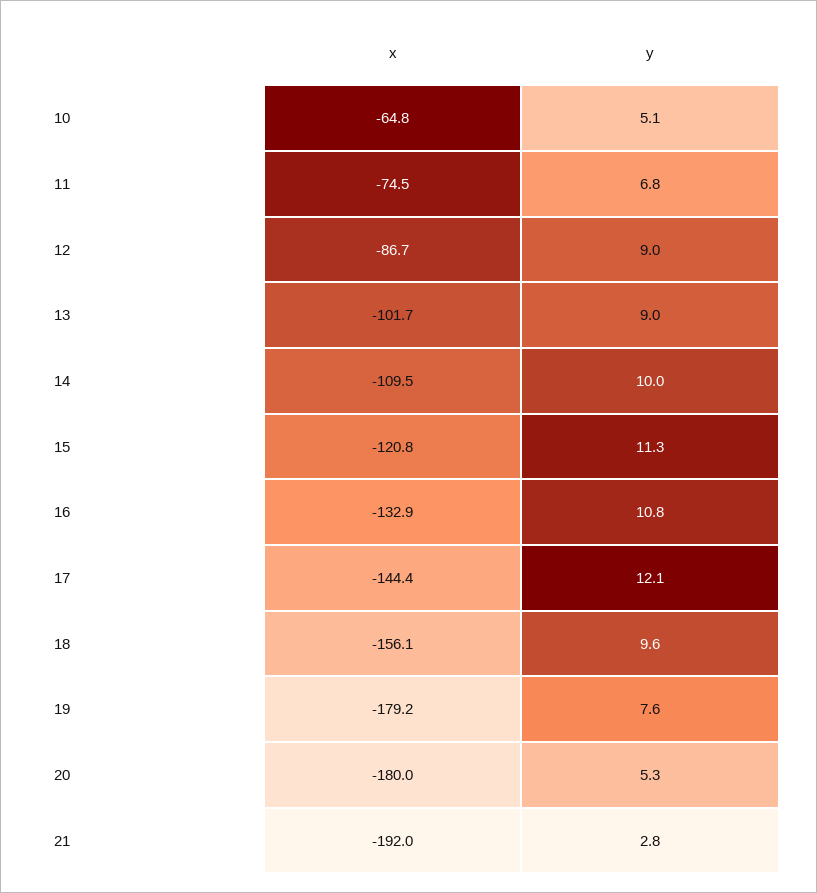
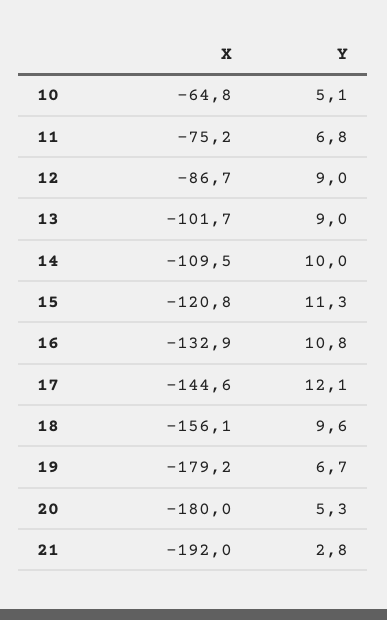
  {
    "x": {
      "10": -64.8,
-     "11": -74.5,
+     "11": -75.2,
      "12": -86.7,
      "13": -101.7,
      "14": -109.5,
      "15": -120.8,
      "16": -132.9,
-     "17": -144.4,
+     "17": -144.6,
      "18": -156.1,
      "19": -179.2,
      "20": -180,
      "21": -192
    },
    "y": {
      "10": 5.1,
      "11": 6.8,
      "12": 9,
      "13": 9,
      "14": 10,
      "15": 11.3,
      "16": 10.8,
      "17": 12.1,
      "18": 9.6,
-     "19": 7.6,
+     "19": 6.7,
      "20": 5.3,
      "21": 2.8
    }
  }

